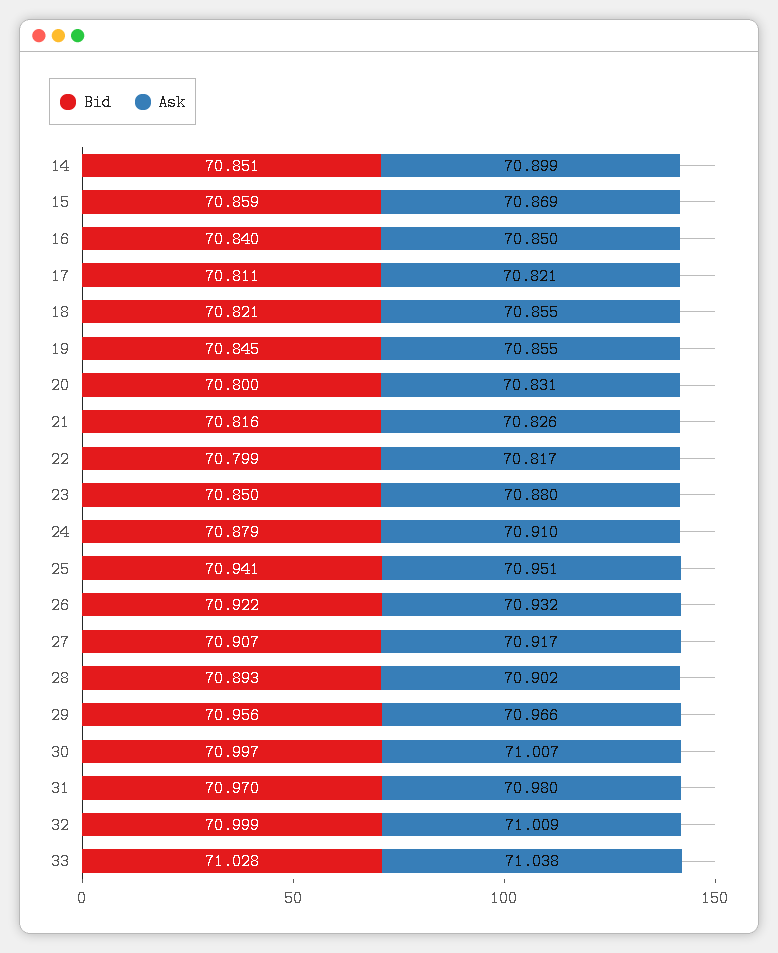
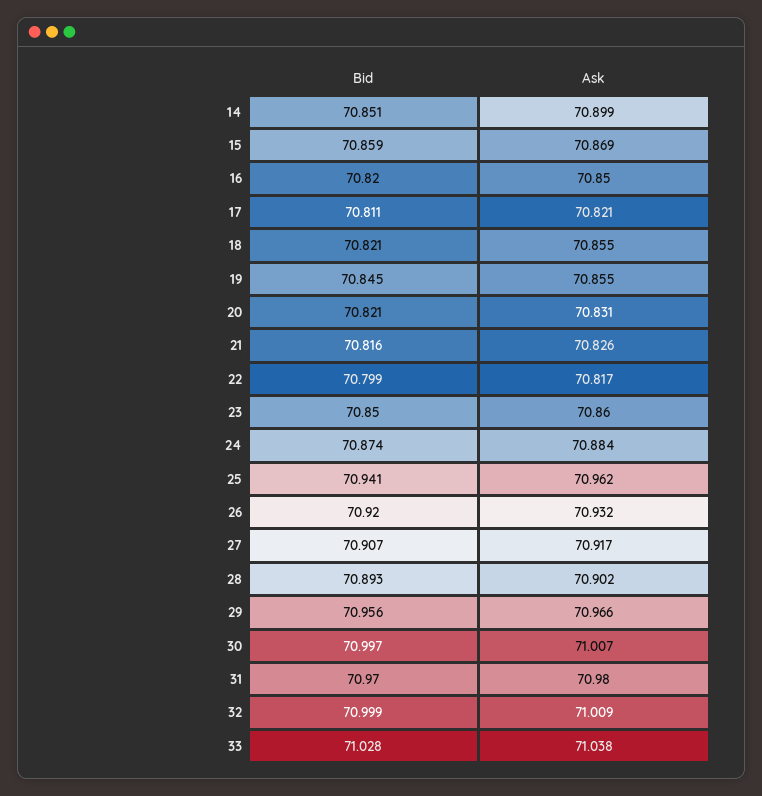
  {
    "Bid": {
      "14": 70.851,
      "15": 70.859,
-     "16": 70.84,
+     "16": 70.82,
      "17": 70.811,
      "18": 70.821,
      "19": 70.845,
-     "20": 70.8,
+     "20": 70.821,
      "21": 70.816,
      "22": 70.799,
      "23": 70.85,
-     "24": 70.879,
+     "24": 70.874,
      "25": 70.941,
-     "26": 70.922,
+     "26": 70.92,
      "27": 70.907,
      "28": 70.893,
      "29": 70.956,
      "30": 70.997,
      "31": 70.97,
      "32": 70.999,
      "33": 71.028
    },
    "Ask": {
      "14": 70.899,
      "15": 70.869,
      "16": 70.85,
      "17": 70.821,
      "18": 70.855,
      "19": 70.855,
      "20": 70.831,
      "21": 70.826,
      "22": 70.817,
-     "23": 70.88,
+     "23": 70.86,
-     "24": 70.91,
+     "24": 70.884,
-     "25": 70.951,
+     "25": 70.962,
      "26": 70.932,
      "27": 70.917,
      "28": 70.902,
      "29": 70.966,
      "30": 71.007,
      "31": 70.98,
      "32": 71.009,
      "33": 71.038
    }
  }

